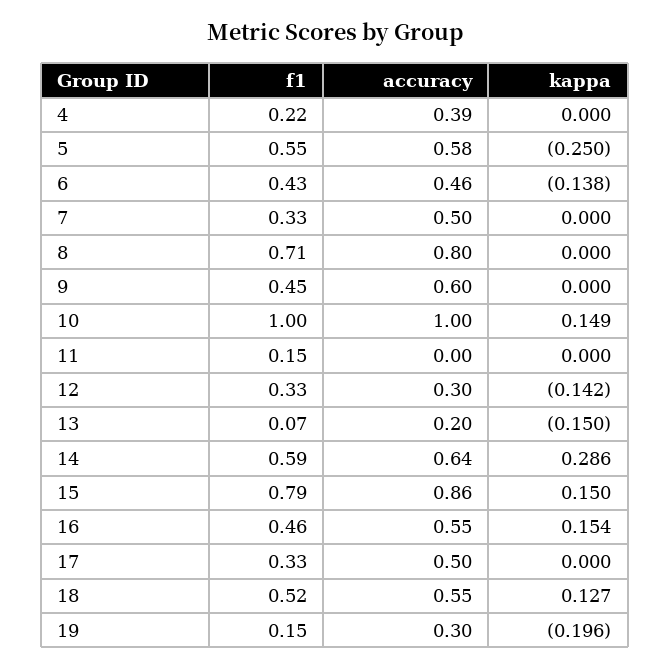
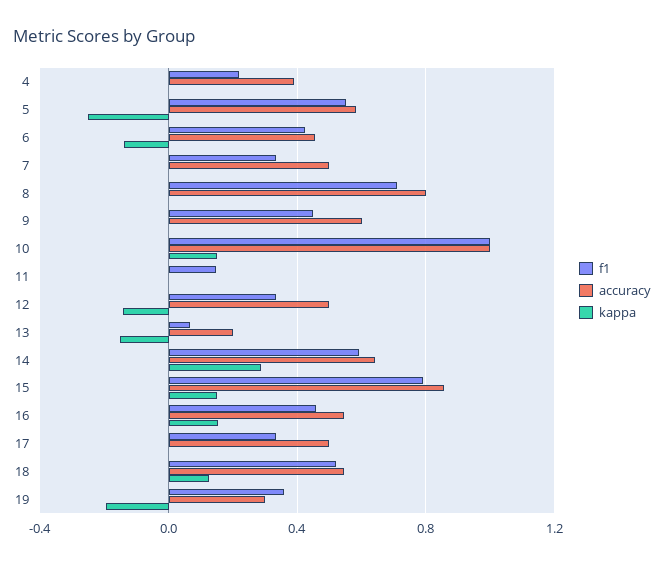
  {
    "f1": {
      "4": 0.22,
      "5": 0.55,
      "6": 0.43,
      "7": 0.33,
      "8": 0.71,
      "9": 0.45,
      "10": 1,
      "11": 0.15,
      "12": 0.33,
      "13": 0.07,
      "14": 0.59,
      "15": 0.79,
      "16": 0.46,
      "17": 0.33,
      "18": 0.52,
-     "19": 0.15
+     "19": 0.35
    },
    "accuracy": {
      "4": 0.39,
      "5": 0.58,
      "6": 0.46,
      "7": 0.5,
      "8": 0.8,
      "9": 0.6,
      "10": 1,
      "11": 0,
-     "12": 0.3,
+     "12": 0.5,
      "13": 0.2,
      "14": 0.64,
      "15": 0.86,
      "16": 0.55,
      "17": 0.5,
      "18": 0.55,
      "19": 0.3
    },
    "kappa": {
      "4": 0,
      "5": -0.25,
      "6": -0.138,
      "7": 0,
      "8": 0,
      "9": 0,
      "10": 0.149,
      "11": 0,
      "12": -0.142,
      "13": -0.15,
      "14": 0.286,
      "15": 0.15,
      "16": 0.154,
      "17": 0,
      "18": 0.127,
      "19": -0.196
    }
  }

